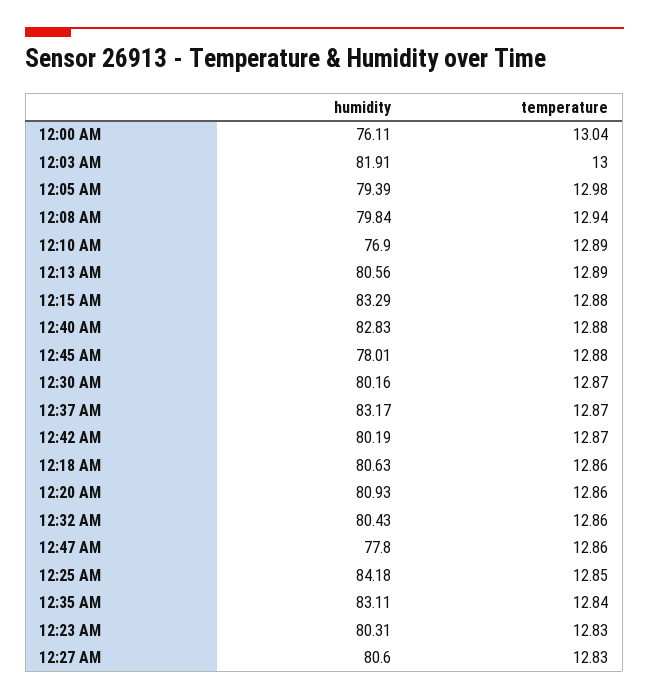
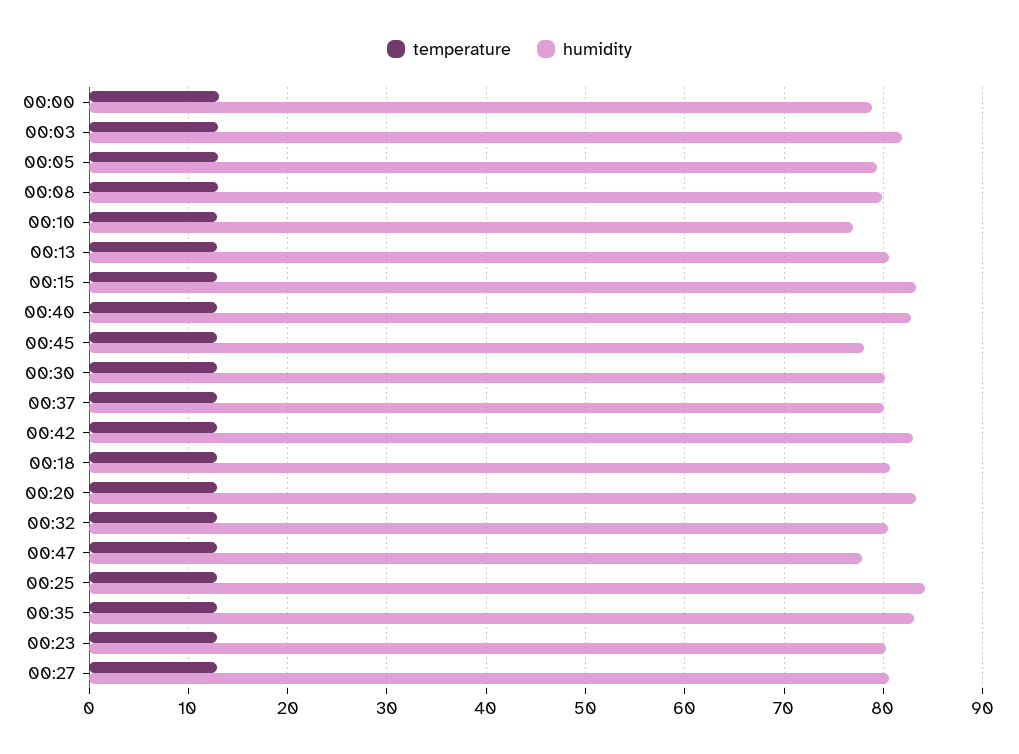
  {
    "humidity": {
-     "12:00 AM": 76.11,
+     "12:00 AM": 79,
      "12:03 AM": 81.91,
      "12:05 AM": 79.39,
      "12:08 AM": 79.84,
      "12:10 AM": 76.9,
      "12:13 AM": 80.56,
      "12:15 AM": 83.29,
      "12:40 AM": 82.83,
      "12:45 AM": 78.01,
      "12:30 AM": 80.16,
-     "12:37 AM": 83.17,
+     "12:37 AM": 80,
-     "12:42 AM": 80.19,
+     "12:42 AM": 83,
      "12:18 AM": 80.63,
-     "12:20 AM": 80.93,
+     "12:20 AM": 83,
      "12:32 AM": 80.43,
      "12:47 AM": 77.8,
      "12:25 AM": 84.18,
      "12:35 AM": 83.11,
      "12:23 AM": 80.31,
      "12:27 AM": 80.6
    },
    "temperature": {
      "12:00 AM": 13.04,
      "12:03 AM": 13,
      "12:05 AM": 12.98,
      "12:08 AM": 12.94,
      "12:10 AM": 12.89,
      "12:13 AM": 12.89,
      "12:15 AM": 12.88,
      "12:40 AM": 12.88,
      "12:45 AM": 12.88,
      "12:30 AM": 12.87,
      "12:37 AM": 12.87,
      "12:42 AM": 12.87,
      "12:18 AM": 12.86,
      "12:20 AM": 12.86,
      "12:32 AM": 12.86,
      "12:47 AM": 12.86,
      "12:25 AM": 12.85,
      "12:35 AM": 12.84,
      "12:23 AM": 12.83,
      "12:27 AM": 12.83
    }
  }

